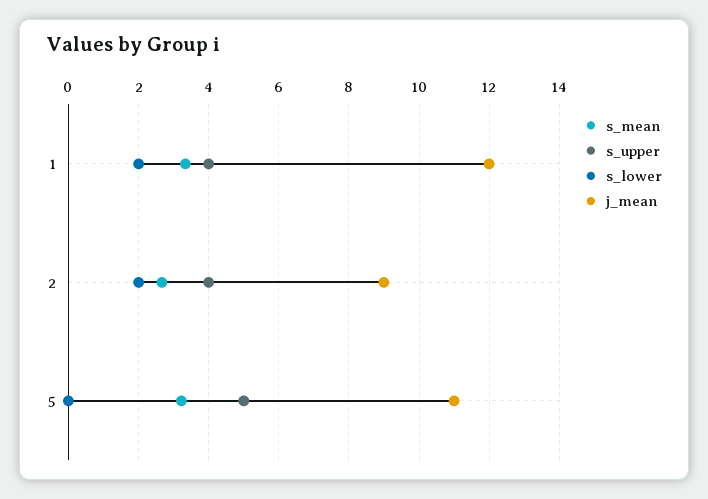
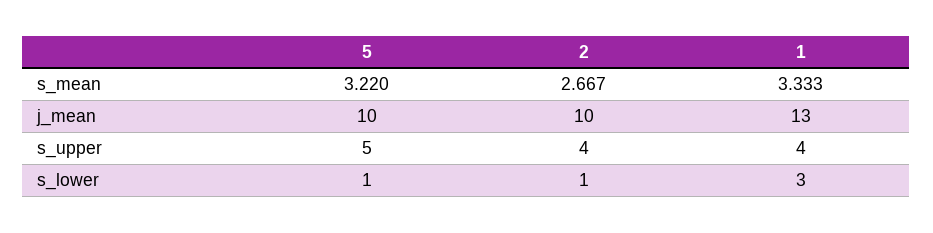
  {
    "s_mean": {
      "1": 3.333,
      "2": 2.667,
      "5": 3.22
    },
    "s_upper": {
      "1": 4,
      "2": 4,
      "5": 5
    },
    "s_lower": {
-     "1": 2,
+     "1": 3,
-     "2": 2,
+     "2": 1,
-     "5": 0
+     "5": 1
    },
    "j_mean": {
-     "1": 12,
+     "1": 13,
-     "2": 9,
+     "2": 10,
-     "5": 11
+     "5": 10
    }
  }

